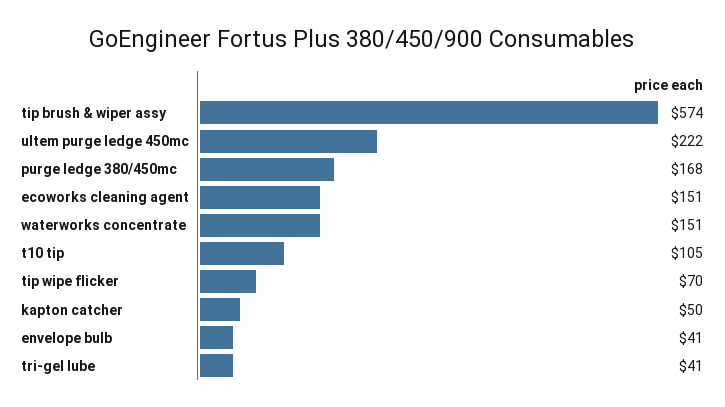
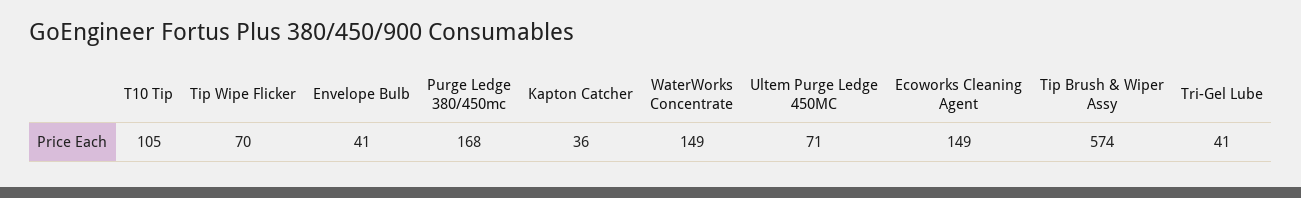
  {
    "tip brush & wiper assy": 574,
-   "ultem purge ledge 450mc": 222,
+   "ultem purge ledge 450mc": 71,
    "purge ledge 380/450mc": 168,
-   "ecoworks cleaning agent": 151,
+   "ecoworks cleaning agent": 149,
-   "waterworks concentrate": 151,
+   "waterworks concentrate": 149,
    "t10 tip": 105,
    "tip wipe flicker": 70,
-   "kapton catcher": 50,
+   "kapton catcher": 36,
    "envelope bulb": 41,
    "tri-gel lube": 41
  }

